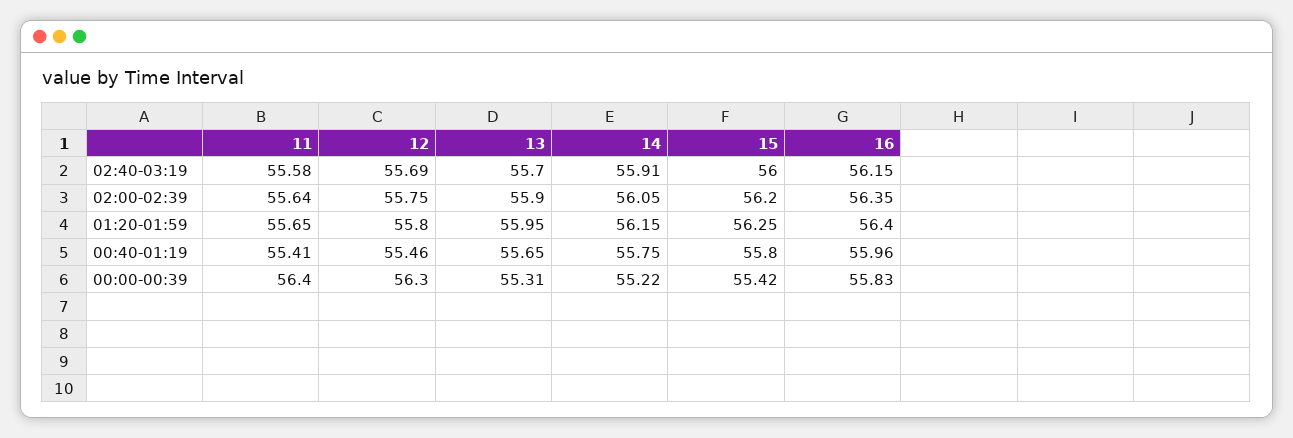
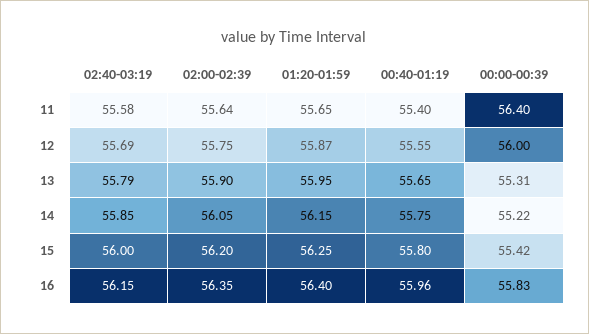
  {
    "11": {
      "02:40-03:19": 55.58,
      "02:00-02:39": 55.64,
      "01:20-01:59": 55.65,
-     "00:40-01:19": 55.41,
+     "00:40-01:19": 55.4,
      "00:00-00:39": 56.4
    },
    "12": {
      "02:40-03:19": 55.69,
      "02:00-02:39": 55.75,
-     "01:20-01:59": 55.8,
+     "01:20-01:59": 55.87,
-     "00:40-01:19": 55.46,
+     "00:40-01:19": 55.55,
-     "00:00-00:39": 56.3
+     "00:00-00:39": 56
    },
    "13": {
-     "02:40-03:19": 55.7,
+     "02:40-03:19": 55.79,
      "02:00-02:39": 55.9,
      "01:20-01:59": 55.95,
      "00:40-01:19": 55.65,
      "00:00-00:39": 55.31
    },
    "14": {
-     "02:40-03:19": 55.91,
+     "02:40-03:19": 55.85,
      "02:00-02:39": 56.05,
      "01:20-01:59": 56.15,
      "00:40-01:19": 55.75,
      "00:00-00:39": 55.22
    },
    "15": {
      "02:40-03:19": 56,
      "02:00-02:39": 56.2,
      "01:20-01:59": 56.25,
      "00:40-01:19": 55.8,
      "00:00-00:39": 55.42
    },
    "16": {
      "02:40-03:19": 56.15,
      "02:00-02:39": 56.35,
      "01:20-01:59": 56.4,
      "00:40-01:19": 55.96,
      "00:00-00:39": 55.83
    }
  }

